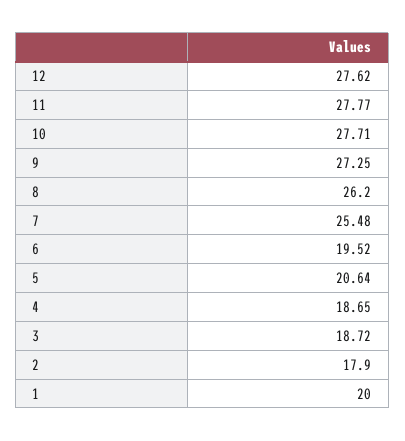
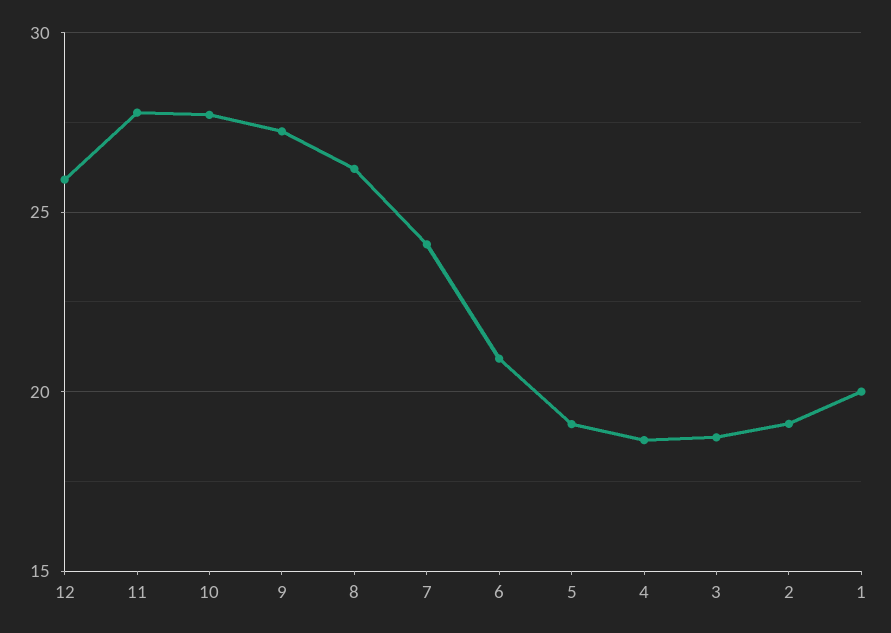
  {
-   "12": 27.62,
+   "12": 26,
    "11": 27.77,
    "10": 27.71,
    "9": 27.25,
    "8": 26.2,
-   "7": 25.48,
+   "7": 24,
-   "6": 19.52,
+   "6": 21,
-   "5": 20.64,
+   "5": 19,
    "4": 18.65,
    "3": 18.72,
-   "2": 17.9,
+   "2": 19,
    "1": 20
  }

